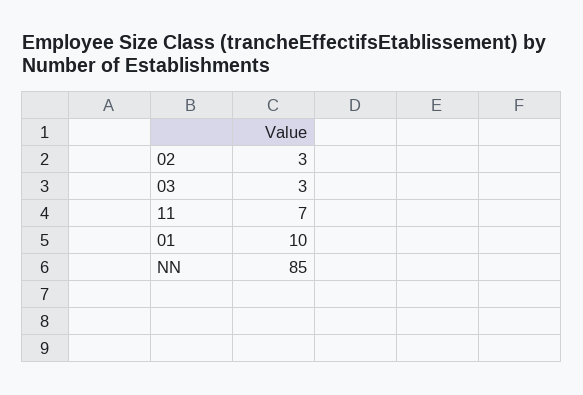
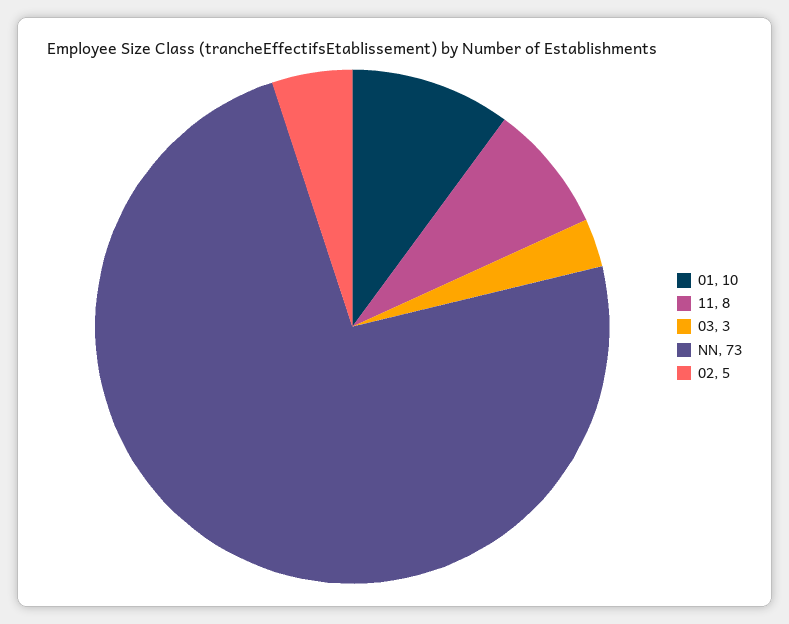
  {
-   "02": 3,
+   "02": 5,
    "03": 3,
-   "11": 7,
+   "11": 8,
    "01": 10,
-   "NN": 85
+   "NN": 73
  }

